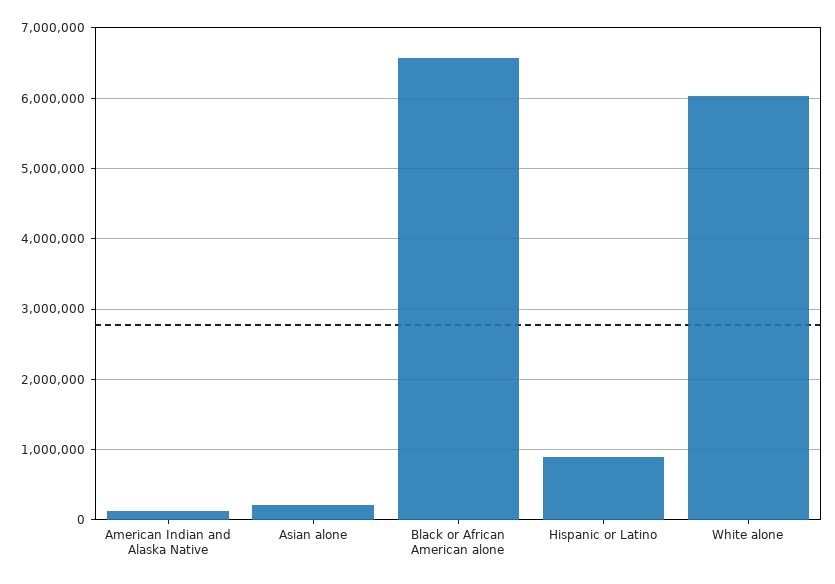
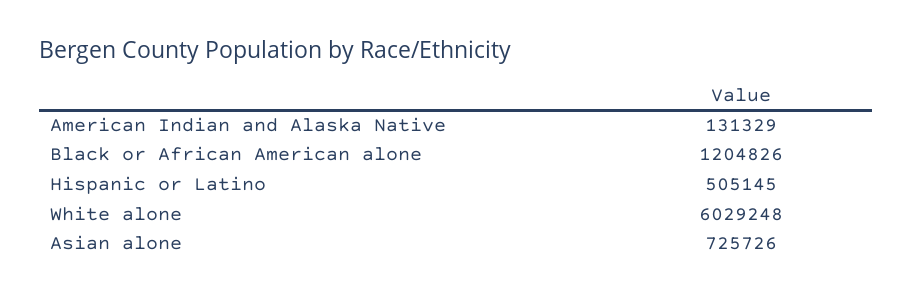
  {
    "American Indian and Alaska Native": 131329,
-   "Asian alone": 200000,
+   "Asian alone": 725726,
-   "Black or African American alone": 6600000,
+   "Black or African American alone": 1204826,
-   "Hispanic or Latino": 900000,
+   "Hispanic or Latino": 505145,
    "White alone": 6029248
  }

